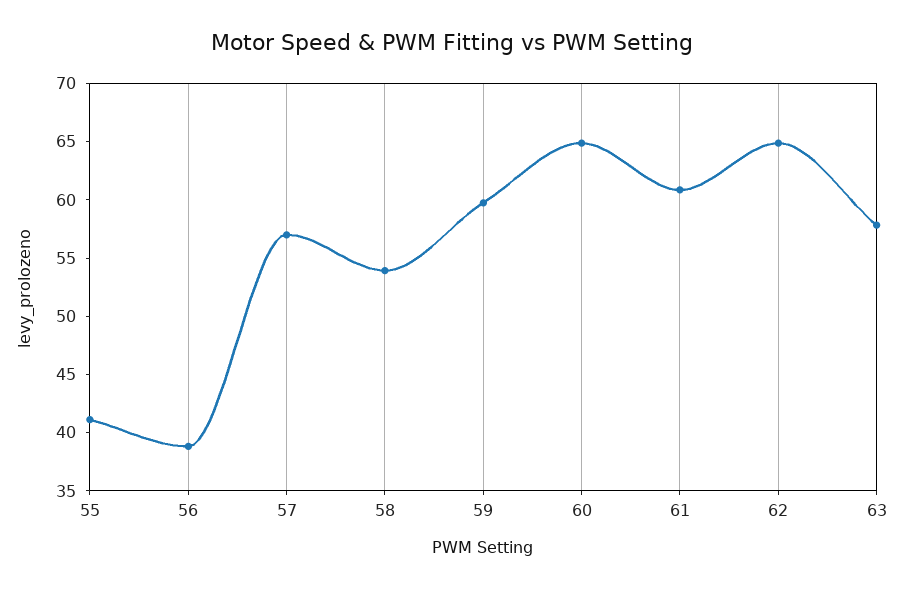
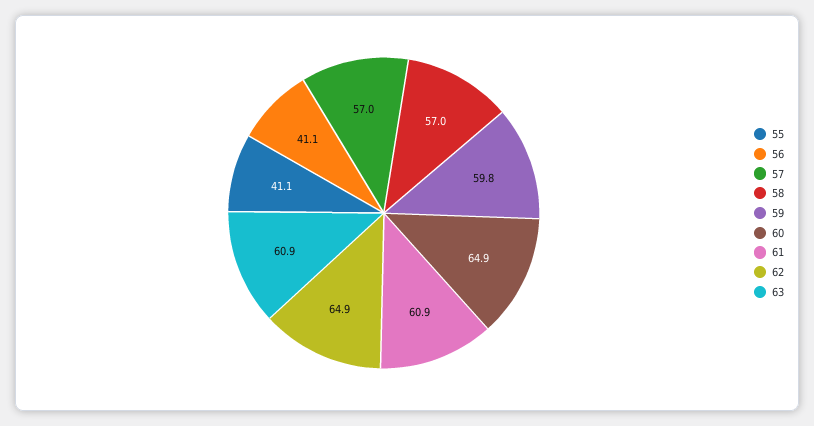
  {
    "55": 41.1,
-   "56": 39,
+   "56": 41.1,
    "57": 57,
-   "58": 54,
+   "58": 57,
    "59": 59.8,
    "60": 64.9,
    "61": 60.9,
    "62": 64.9,
-   "63": 58
+   "63": 60.9
  }

